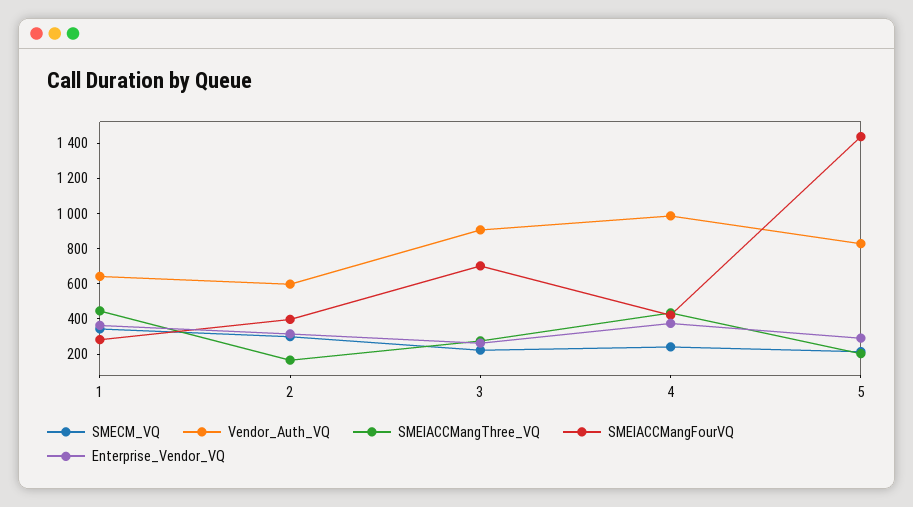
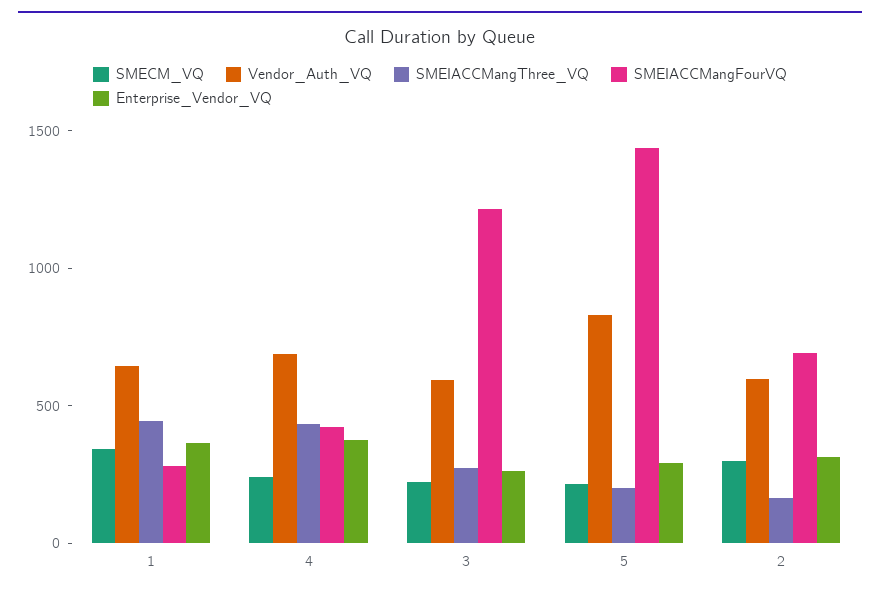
  {
    "SMECM_VQ": {
      "1": 350,
      "2": 300,
      "3": 200,
      "4": 250,
      "5": 200
    },
    "Vendor_Auth_VQ": {
      "1": 650,
      "2": 600,
-     "3": 900,
+     "3": 600,
-     "4": 1000,
+     "4": 700,
      "5": 850
    },
    "SMEIACCMangThree_VQ": {
      "1": 450,
      "2": 150,
      "3": 300,
      "4": 450,
      "5": 200
    },
    "SMEIACCMangFourVQ": {
      "1": 300,
-     "2": 400,
+     "2": 700,
-     "3": 700,
+     "3": 1200,
      "4": 400,
      "5": 1450
    },
    "Enterprise_Vendor_VQ": {
      "1": 350,
      "2": 300,
      "3": 250,
      "4": 400,
      "5": 300
    }
  }

